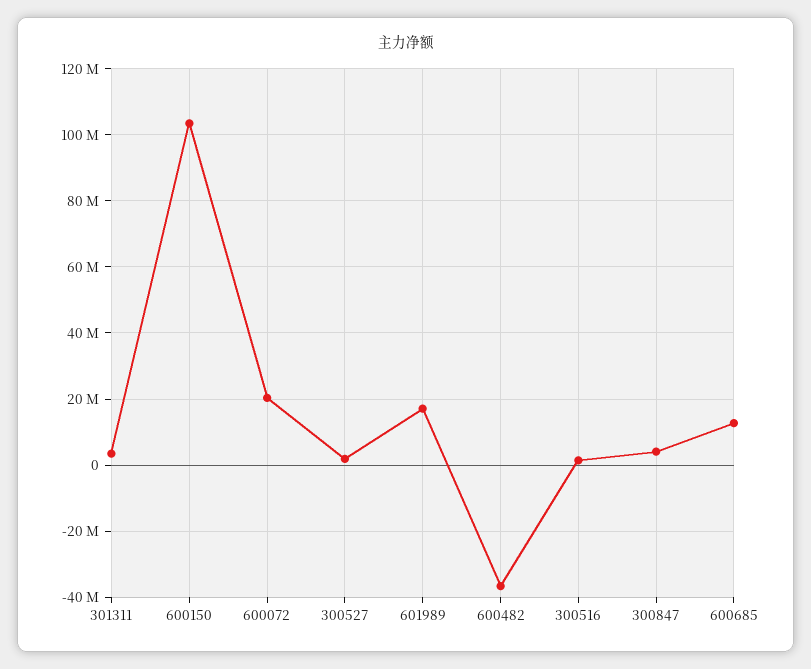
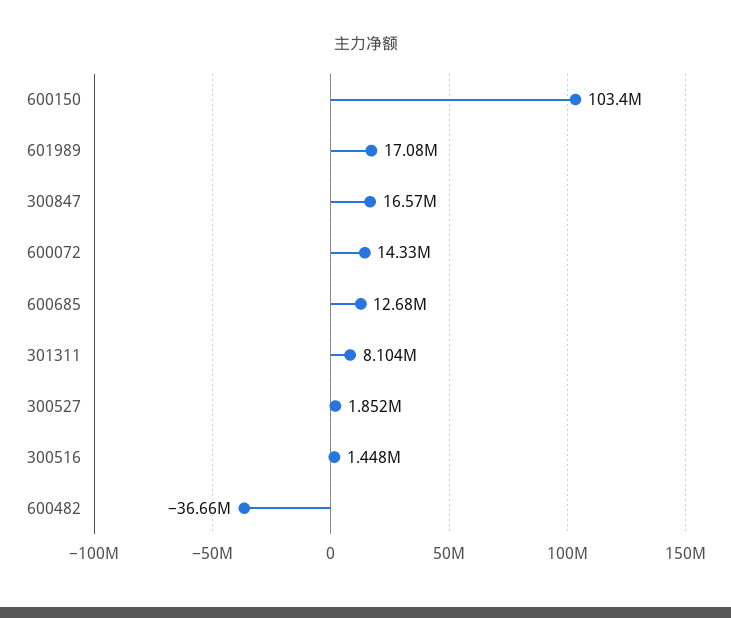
  {
-   "301311": 4000000,
+   "301311": 8104000,
    "600150": 103400000,
-   "600072": 20000000,
+   "600072": 14330000,
    "300527": 1852000,
    "601989": 17080000,
    "600482": -36660000,
    "300516": 1448000,
-   "300847": 4000000,
+   "300847": 16570000,
    "600685": 12680000
  }

